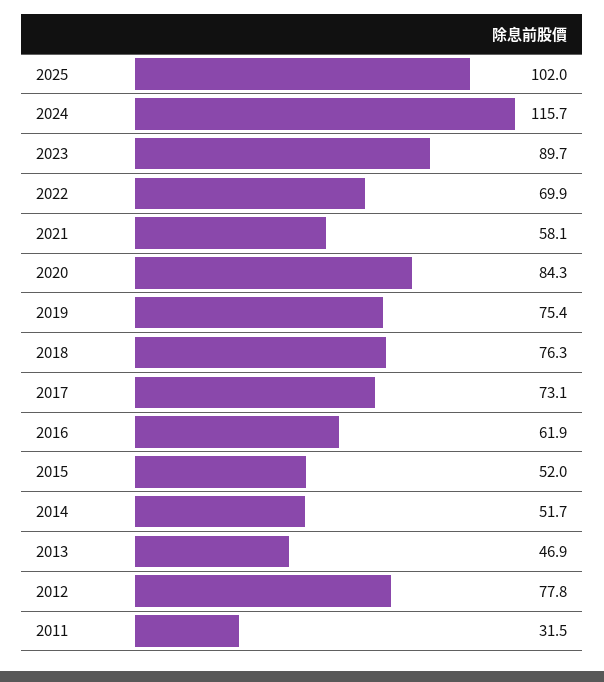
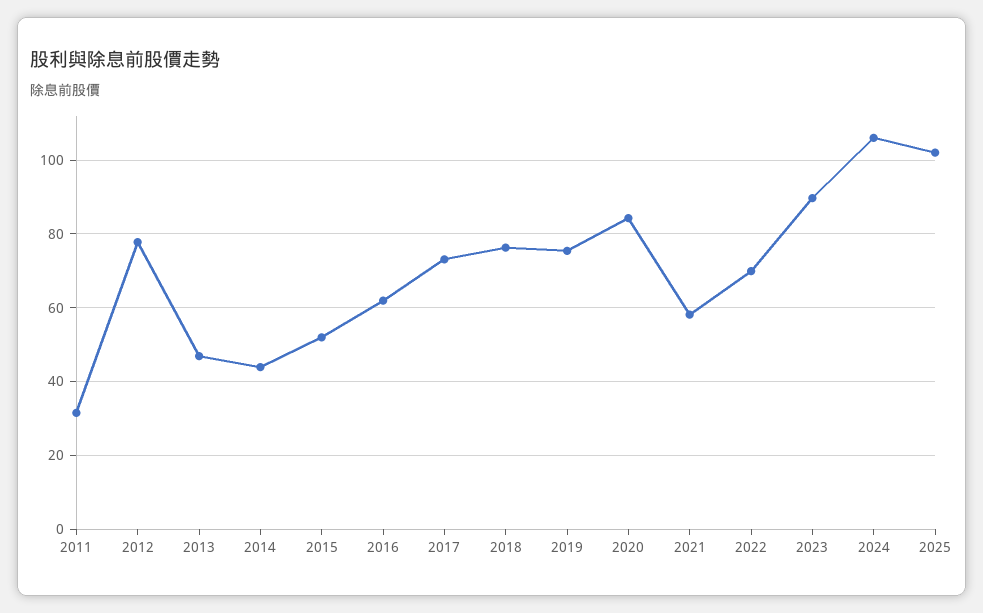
  {
    "2025": 102,
-   "2024": 115.7,
+   "2024": 106,
    "2023": 89.7,
    "2022": 69.9,
    "2021": 58.1,
    "2020": 84.3,
    "2019": 75.4,
    "2018": 76.3,
    "2017": 73.1,
    "2016": 61.9,
    "2015": 52,
-   "2014": 51.7,
+   "2014": 44,
    "2013": 46.9,
    "2012": 77.8,
    "2011": 31.5
  }

